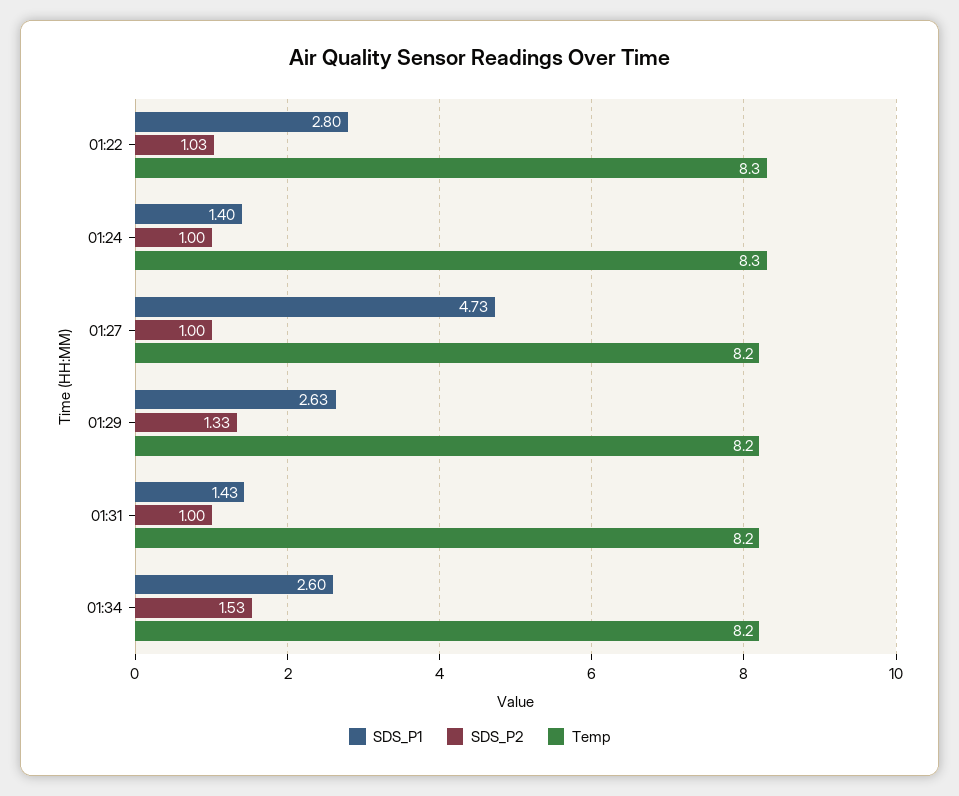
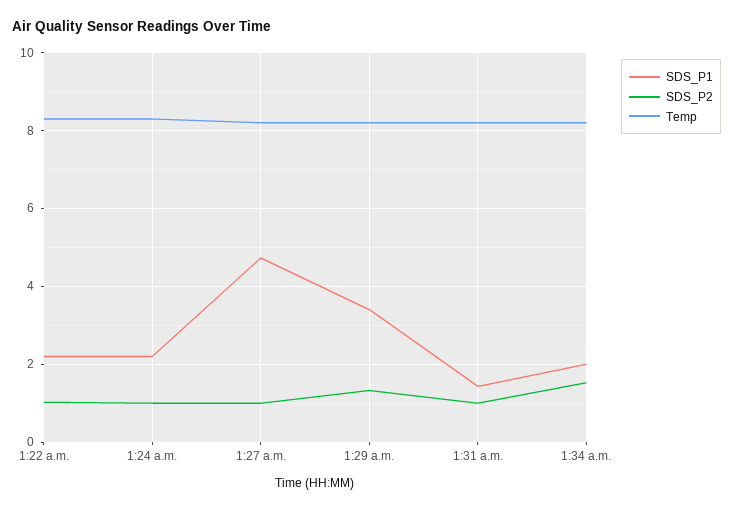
  {
    "SDS_P1": {
-     "01:22": 2.8,
+     "01:22": 2.2,
-     "01:24": 1.4,
+     "01:24": 2.2,
      "01:27": 4.73,
-     "01:29": 2.63,
+     "01:29": 3.4,
      "01:31": 1.43,
-     "01:34": 2.6
+     "01:34": 2
    },
    "SDS_P2": {
      "01:22": 1.03,
      "01:24": 1,
      "01:27": 1,
      "01:29": 1.33,
      "01:31": 1,
      "01:34": 1.53
    },
    "Temp": {
      "01:22": 8.3,
      "01:24": 8.3,
      "01:27": 8.2,
      "01:29": 8.2,
      "01:31": 8.2,
      "01:34": 8.2
    }
  }

